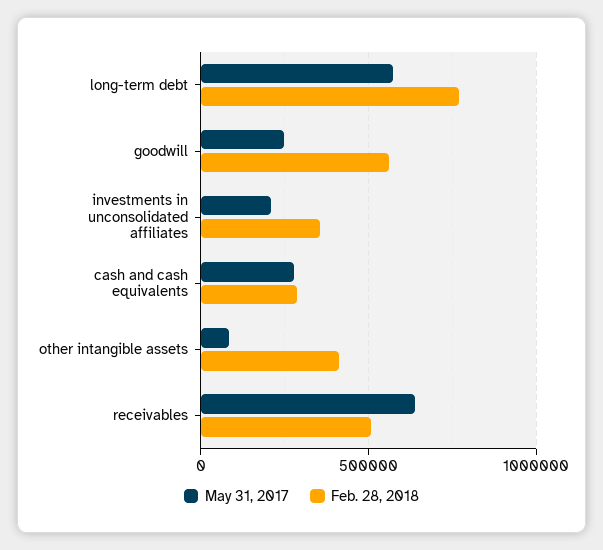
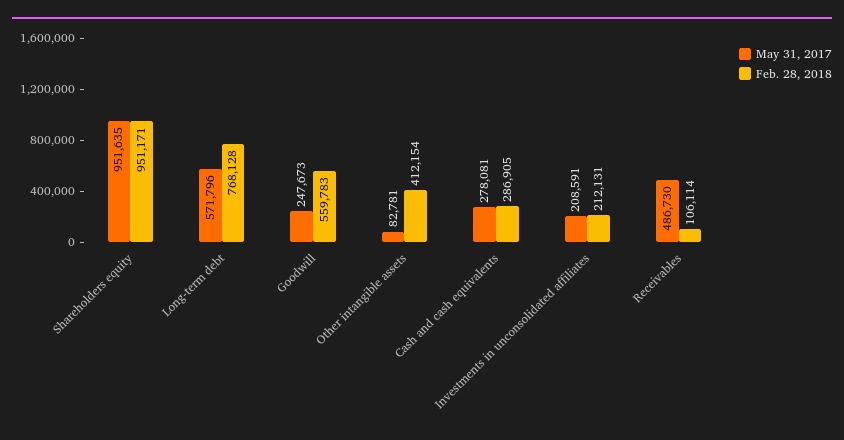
  {
    "May 31, 2017": {
      "long-term debt": 571796,
      "goodwill": 247673,
      "investments in unconsolidated affiliates": 208591,
      "cash and cash equivalents": 278081,
      "other intangible assets": 82781,
-     "receivables": 650000
+     "receivables": 486730,
+     "Shareholders equity": 951635
    },
    "Feb. 28, 2018": {
      "long-term debt": 768128,
      "goodwill": 559783,
-     "investments in unconsolidated affiliates": 350000,
+     "investments in unconsolidated affiliates": 212131,
      "cash and cash equivalents": 286905,
      "other intangible assets": 412154,
-     "receivables": 500000
+     "receivables": 106114,
+     "Shareholders equity": 951171
    }
  }

